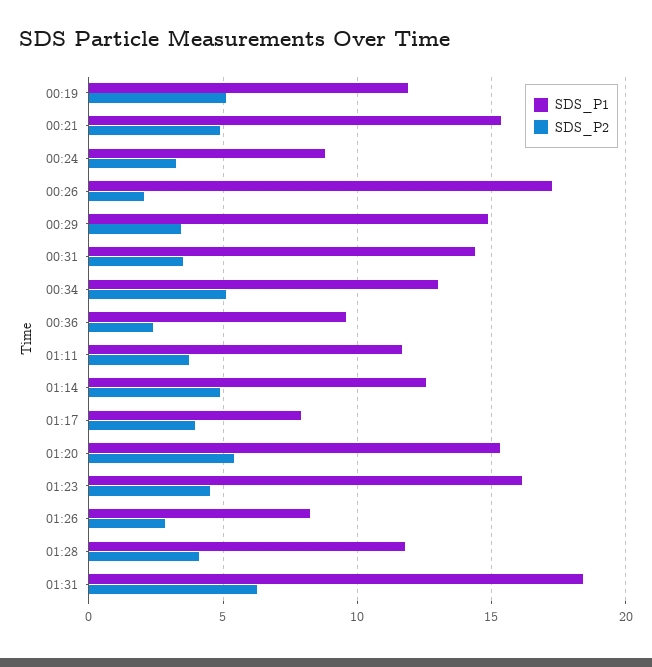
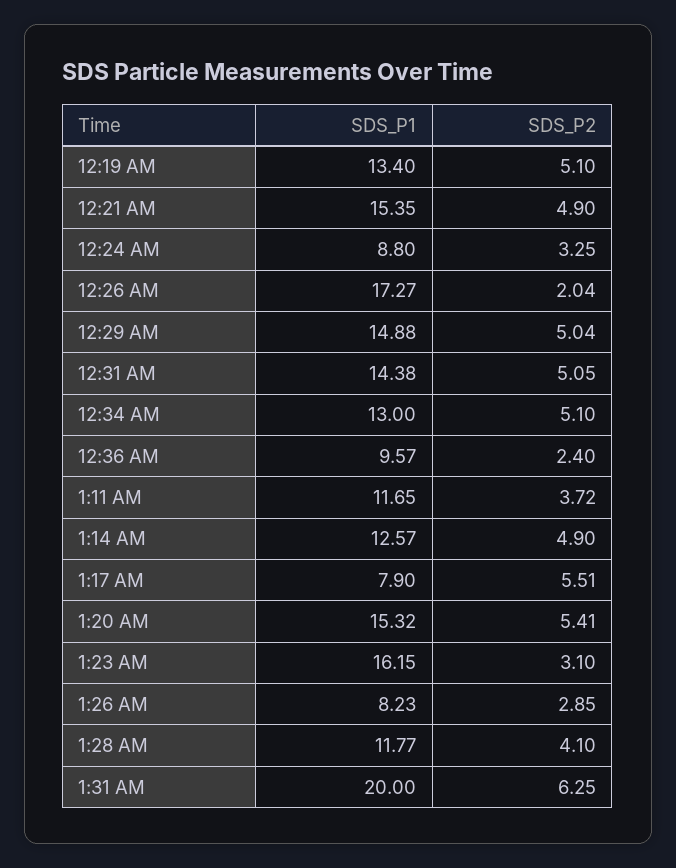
  {
    "SDS_P1": {
-     "00:19": 12,
+     "00:19": 13.4,
      "00:21": 15.35,
      "00:24": 8.8,
      "00:26": 17.27,
      "00:29": 14.88,
      "00:31": 14.38,
      "00:34": 13,
      "00:36": 9.57,
      "01:11": 11.65,
      "01:14": 12.57,
      "01:17": 7.9,
      "01:20": 15.32,
      "01:23": 16.15,
      "01:26": 8.23,
      "01:28": 11.77,
-     "01:31": 18.5
+     "01:31": 20
    },
    "SDS_P2": {
      "00:19": 5.1,
      "00:21": 4.9,
      "00:24": 3.25,
      "00:26": 2.04,
-     "00:29": 3.5,
+     "00:29": 5.04,
-     "00:31": 3.5,
+     "00:31": 5.05,
      "00:34": 5.1,
      "00:36": 2.4,
      "01:11": 3.72,
      "01:14": 4.9,
-     "01:17": 4,
+     "01:17": 5.51,
      "01:20": 5.41,
-     "01:23": 4.5,
+     "01:23": 3.1,
      "01:26": 2.85,
      "01:28": 4.1,
      "01:31": 6.25
    }
  }

